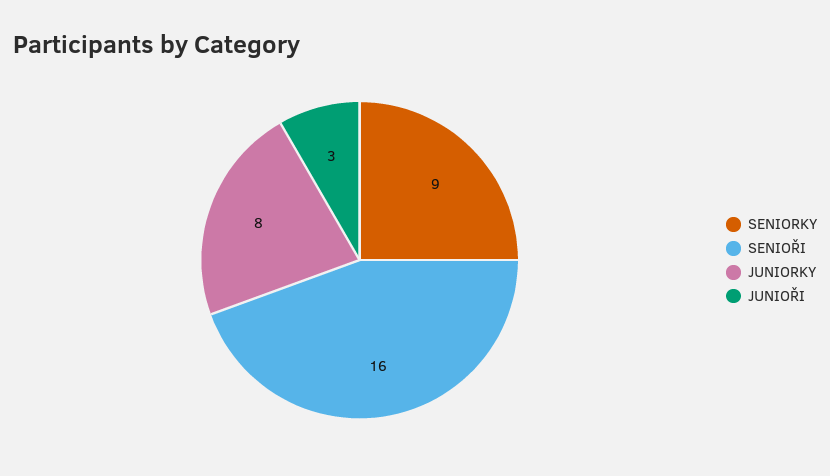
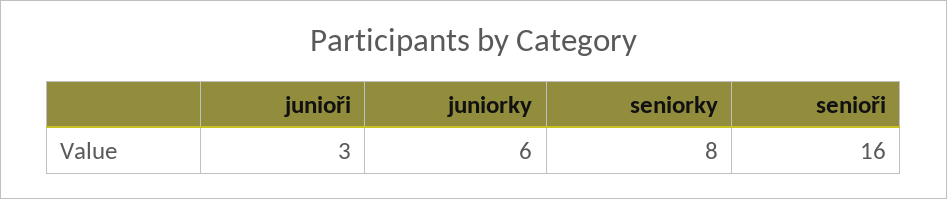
  {
-   "SENIORKY": 9,
+   "SENIORKY": 8,
    "SENIOŘI": 16,
-   "JUNIORKY": 8,
+   "JUNIORKY": 6,
    "JUNIOŘI": 3
  }

